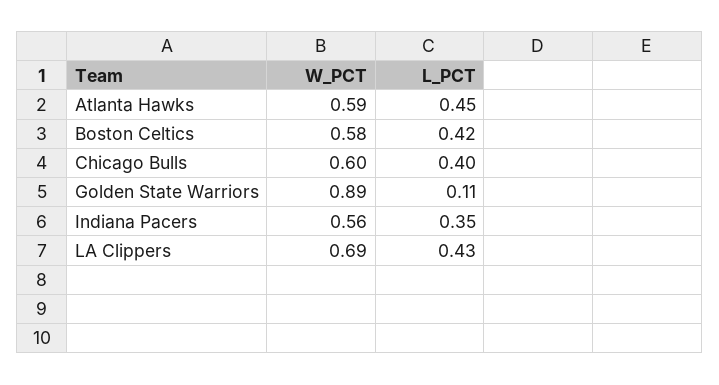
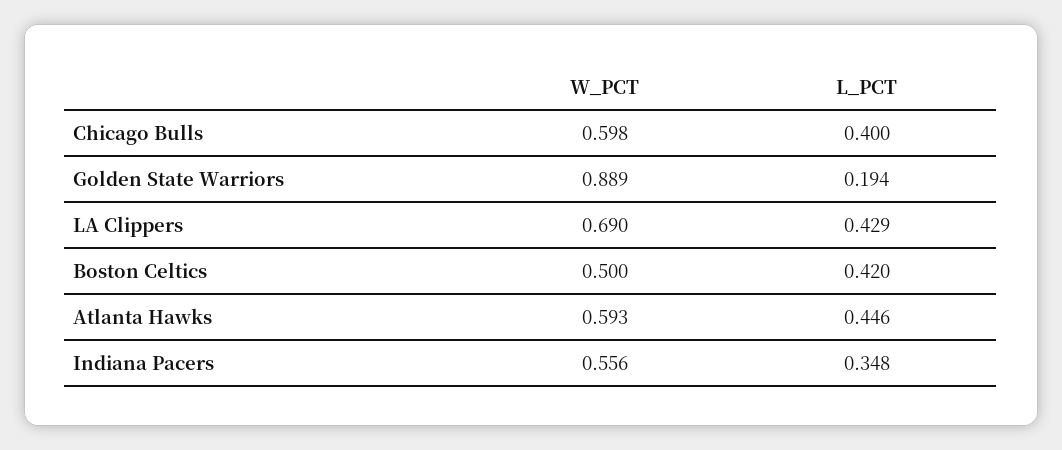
  {
    "W_PCT": {
      "Atlanta Hawks": 0.593,
-     "Boston Celtics": 0.58,
+     "Boston Celtics": 0.5,
      "Chicago Bulls": 0.598,
      "Golden State Warriors": 0.889,
      "Indiana Pacers": 0.556,
      "LA Clippers": 0.69
    },
    "L_PCT": {
      "Atlanta Hawks": 0.446,
      "Boston Celtics": 0.42,
      "Chicago Bulls": 0.4,
-     "Golden State Warriors": 0.11,
+     "Golden State Warriors": 0.194,
      "Indiana Pacers": 0.348,
      "LA Clippers": 0.429
    }
  }

